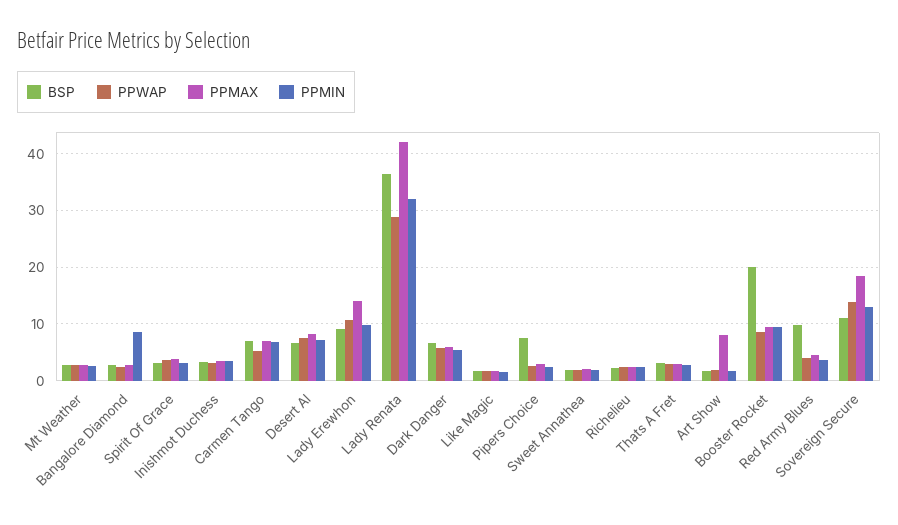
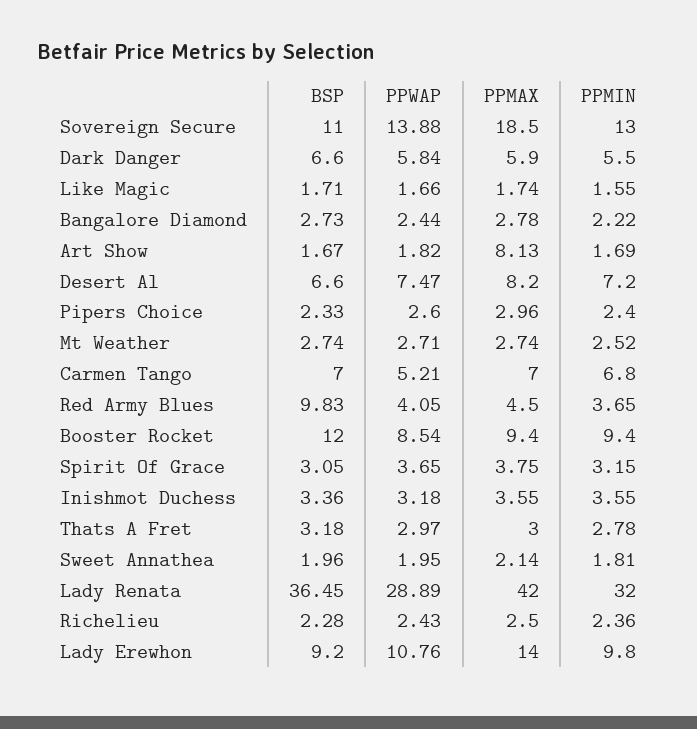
  {
    "BSP": {
      "Mt Weather": 2.74,
      "Bangalore Diamond": 2.73,
      "Spirit Of Grace": 3.05,
      "Inishmot Duchess": 3.36,
      "Carmen Tango": 7,
      "Desert Al": 6.6,
      "Lady Erewhon": 9.2,
      "Lady Renata": 36.45,
      "Dark Danger": 6.6,
      "Like Magic": 1.71,
-     "Pipers Choice": 8,
+     "Pipers Choice": 2.33,
      "Sweet Annathea": 1.96,
      "Richelieu": 2.28,
      "Thats A Fret": 3.18,
      "Art Show": 1.67,
-     "Booster Rocket": 20,
+     "Booster Rocket": 12,
      "Red Army Blues": 9.83,
      "Sovereign Secure": 11
    },
    "PPWAP": {
      "Mt Weather": 2.71,
      "Bangalore Diamond": 2.44,
      "Spirit Of Grace": 3.65,
      "Inishmot Duchess": 3.18,
      "Carmen Tango": 5.21,
      "Desert Al": 7.47,
      "Lady Erewhon": 10.76,
      "Lady Renata": 28.89,
      "Dark Danger": 5.84,
      "Like Magic": 1.66,
      "Pipers Choice": 2.6,
      "Sweet Annathea": 1.95,
      "Richelieu": 2.43,
      "Thats A Fret": 2.97,
      "Art Show": 1.82,
      "Booster Rocket": 8.54,
      "Red Army Blues": 4.05,
      "Sovereign Secure": 13.88
    },
    "PPMAX": {
      "Mt Weather": 2.74,
      "Bangalore Diamond": 2.78,
      "Spirit Of Grace": 3.75,
      "Inishmot Duchess": 3.55,
      "Carmen Tango": 7,
      "Desert Al": 8.2,
      "Lady Erewhon": 14,
      "Lady Renata": 42,
      "Dark Danger": 5.9,
      "Like Magic": 1.74,
      "Pipers Choice": 2.96,
      "Sweet Annathea": 2.14,
      "Richelieu": 2.5,
      "Thats A Fret": 3,
      "Art Show": 8.13,
      "Booster Rocket": 9.4,
      "Red Army Blues": 4.5,
      "Sovereign Secure": 18.5
    },
    "PPMIN": {
      "Mt Weather": 2.52,
-     "Bangalore Diamond": 8,
+     "Bangalore Diamond": 2.22,
      "Spirit Of Grace": 3.15,
      "Inishmot Duchess": 3.55,
      "Carmen Tango": 6.8,
      "Desert Al": 7.2,
      "Lady Erewhon": 9.8,
      "Lady Renata": 32,
      "Dark Danger": 5.5,
      "Like Magic": 1.55,
      "Pipers Choice": 2.4,
      "Sweet Annathea": 1.81,
      "Richelieu": 2.36,
      "Thats A Fret": 2.78,
      "Art Show": 1.69,
      "Booster Rocket": 9.4,
      "Red Army Blues": 3.65,
      "Sovereign Secure": 13
    }
  }

